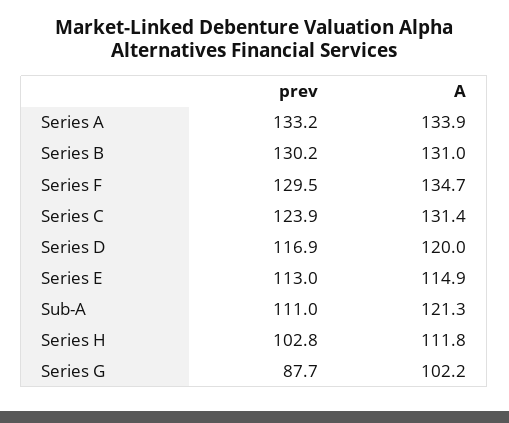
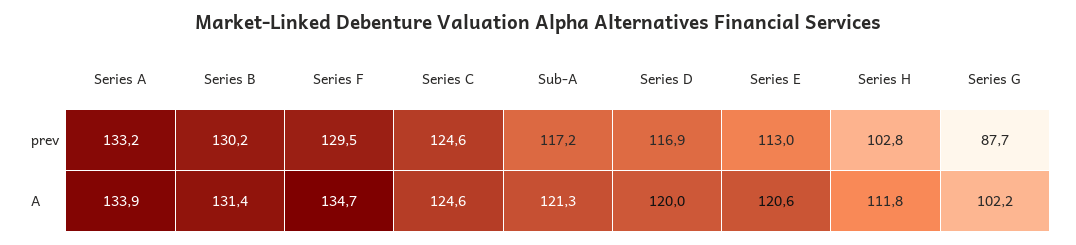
  {
    "prev": {
      "Series A": 133.2,
      "Series B": 130.2,
      "Series F": 129.5,
-     "Series C": 123.9,
+     "Series C": 124.6,
      "Series D": 116.9,
      "Series E": 113,
-     "Sub-A": 111,
+     "Sub-A": 117.2,
      "Series H": 102.8,
      "Series G": 87.7
    },
    "A": {
      "Series A": 133.9,
-     "Series B": 131,
+     "Series B": 131.4,
      "Series F": 134.7,
-     "Series C": 131.4,
+     "Series C": 124.6,
      "Series D": 120,
-     "Series E": 114.9,
+     "Series E": 120.6,
      "Sub-A": 121.3,
      "Series H": 111.8,
      "Series G": 102.2
    }
  }

